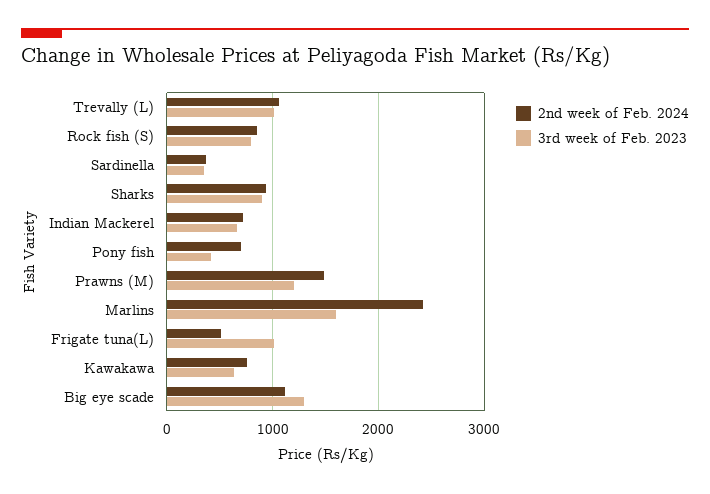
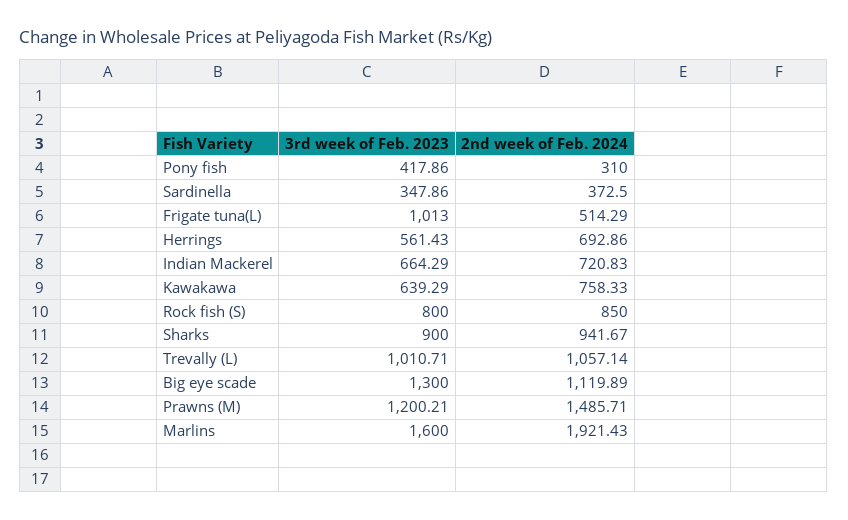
  {
    "2nd week of Feb. 2024": {
      "Trevally (L)": 1057.14,
      "Rock fish (S)": 850,
      "Sardinella": 372.5,
      "Sharks": 941.67,
      "Indian Mackerel": 720.83,
-     "Pony fish": 700,
+     "Pony fish": 310,
      "Prawns (M)": 1485.71,
-     "Marlins": 2400,
+     "Marlins": 1921.43,
      "Frigate tuna(L)": 514.29,
      "Kawakawa": 758.33,
-     "Big eye scade": 1119.89
+     "Big eye scade": 1119.89,
+     "Herrings": 692.86
    },
    "3rd week of Feb. 2023": {
      "Trevally (L)": 1010.71,
      "Rock fish (S)": 800,
      "Sardinella": 347.86,
      "Sharks": 900,
      "Indian Mackerel": 664.29,
      "Pony fish": 417.86,
      "Prawns (M)": 1200.21,
      "Marlins": 1600,
      "Frigate tuna(L)": 1013,
      "Kawakawa": 639.29,
-     "Big eye scade": 1300
+     "Big eye scade": 1300,
+     "Herrings": 561.43
    }
  }

